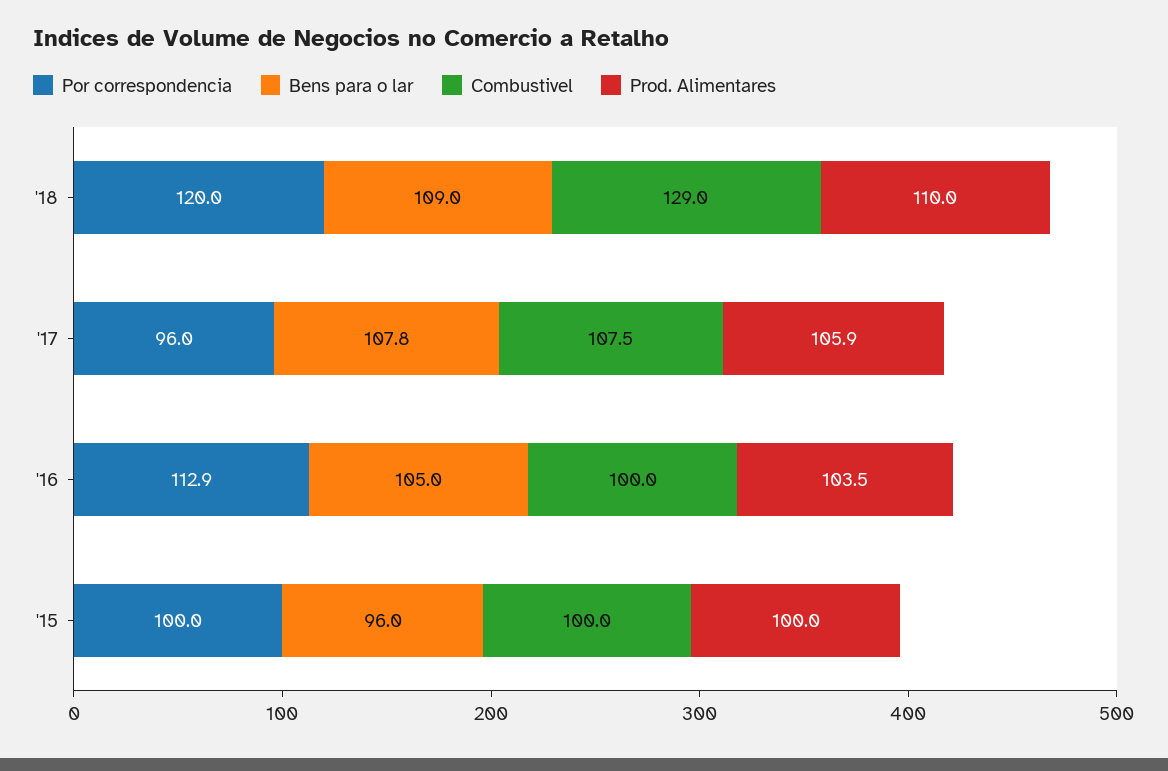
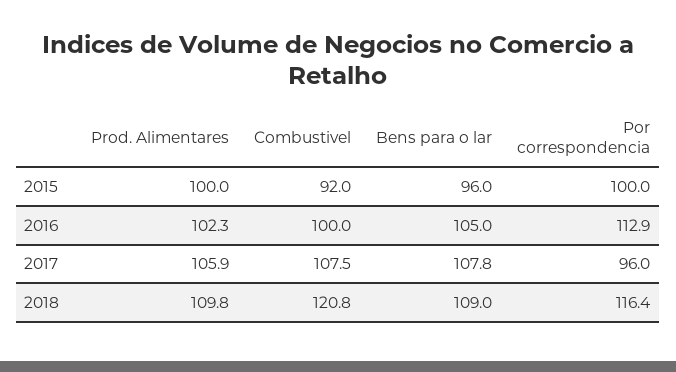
  {
    "Por correspondencia": {
-     "'18": 120,
+     "'18": 116.4,
      "'17": 96,
      "'16": 112.9,
      "'15": 100
    },
    "Bens para o lar": {
      "'18": 109,
      "'17": 107.8,
      "'16": 105,
      "'15": 96
    },
    "Combustivel": {
-     "'18": 129,
+     "'18": 120.8,
      "'17": 107.5,
      "'16": 100,
-     "'15": 100
+     "'15": 92
    },
    "Prod. Alimentares": {
-     "'18": 110,
+     "'18": 109.8,
      "'17": 105.9,
-     "'16": 103.5,
+     "'16": 102.3,
      "'15": 100
    }
  }

